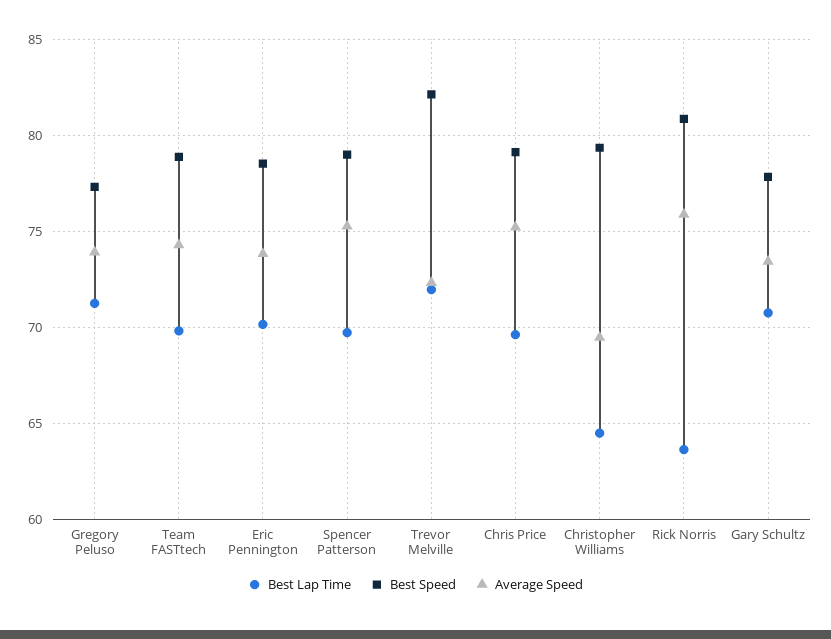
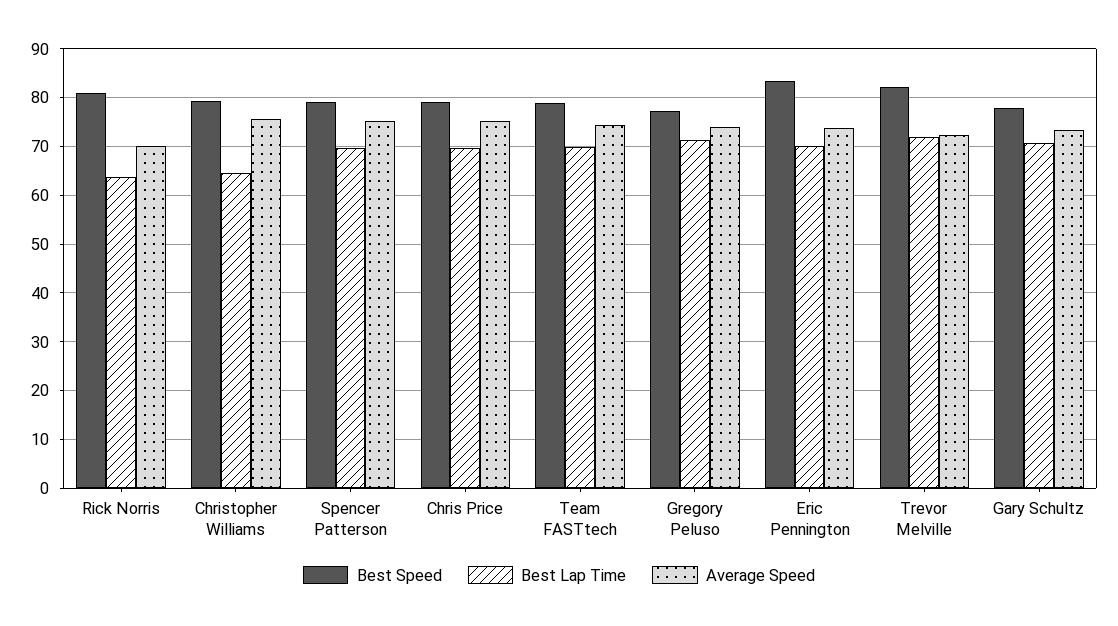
  {
    "Best Lap Time": {
      "Gregory Peluso": 71.5,
      "Team FASTtech": 70,
      "Eric Pennington": 70,
      "Spencer Patterson": 69.5,
      "Trevor Melville": 72,
      "Chris Price": 69.5,
      "Christopher Williams": 64.5,
      "Rick Norris": 63.5,
      "Gary Schultz": 71
    },
    "Best Speed": {
      "Gregory Peluso": 77.5,
      "Team FASTtech": 79,
-     "Eric Pennington": 78.5,
+     "Eric Pennington": 84,
      "Spencer Patterson": 79,
      "Trevor Melville": 82,
      "Chris Price": 79,
      "Christopher Williams": 79.5,
      "Rick Norris": 81,
      "Gary Schultz": 78
    },
    "Average Speed": {
      "Gregory Peluso": 74,
      "Team FASTtech": 74.5,
      "Eric Pennington": 74,
      "Spencer Patterson": 75.5,
      "Trevor Melville": 72.5,
      "Chris Price": 75,
-     "Christopher Williams": 69.5,
+     "Christopher Williams": 76,
-     "Rick Norris": 76,
+     "Rick Norris": 70,
      "Gary Schultz": 73.5
    }
  }

